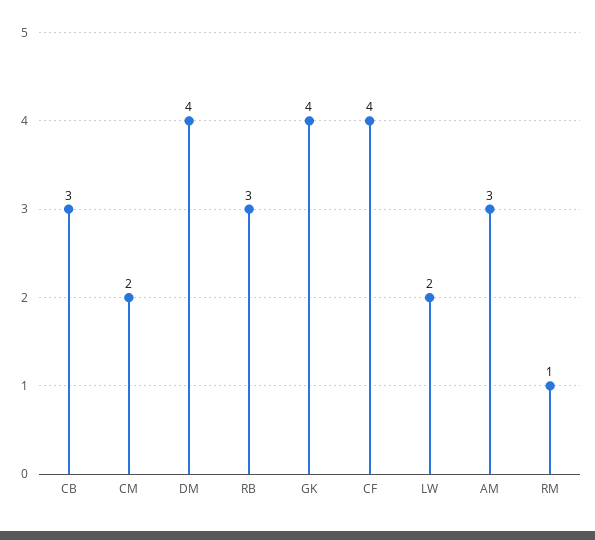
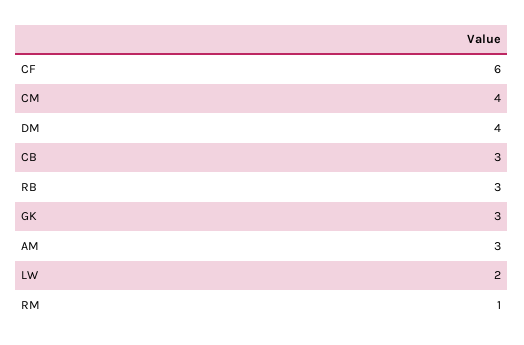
  {
    "CB": 3,
-   "CM": 2,
+   "CM": 4,
    "DM": 4,
    "RB": 3,
-   "GK": 4,
+   "GK": 3,
-   "CF": 4,
+   "CF": 6,
    "LW": 2,
    "AM": 3,
    "RM": 1
  }

